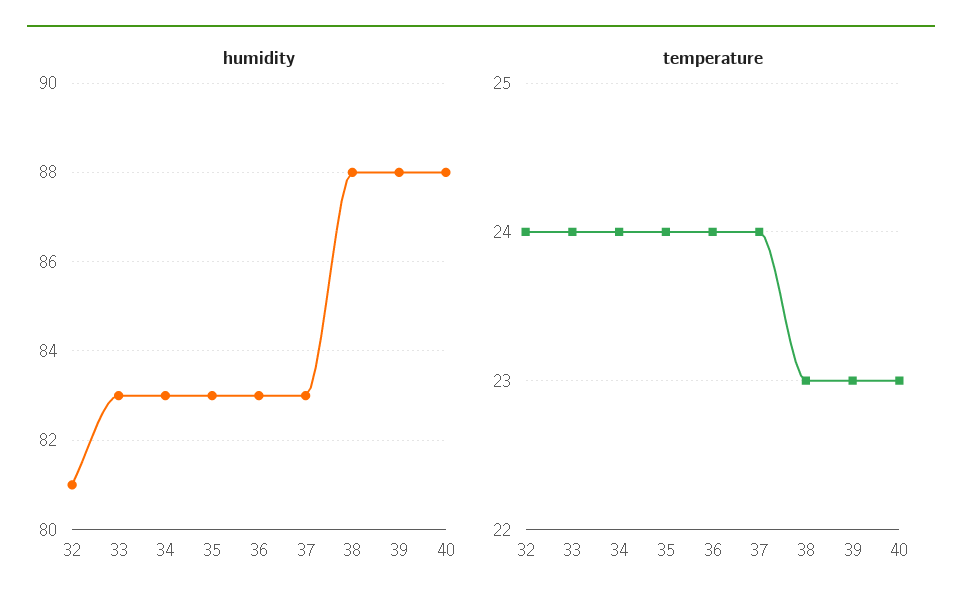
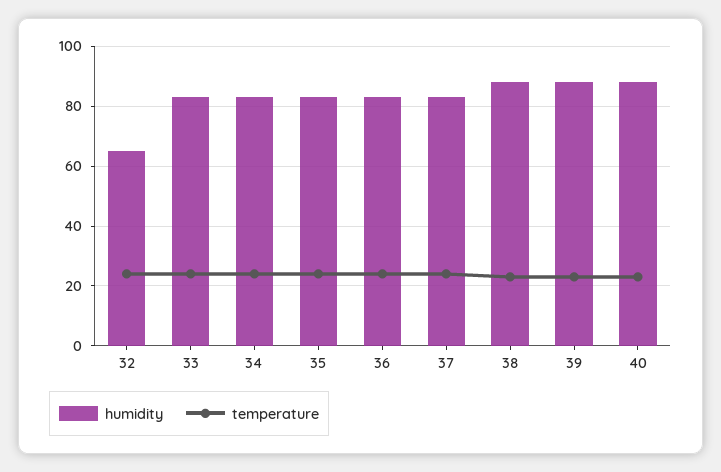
  {
    "humidity": {
-     "32": 81,
+     "32": 65,
      "33": 83,
      "34": 83,
      "35": 83,
      "36": 83,
      "37": 83,
      "38": 88,
      "39": 88,
      "40": 88
    },
    "temperature": {
      "32": 24,
      "33": 24,
      "34": 24,
      "35": 24,
      "36": 24,
      "37": 24,
      "38": 23,
      "39": 23,
      "40": 23
    }
  }

